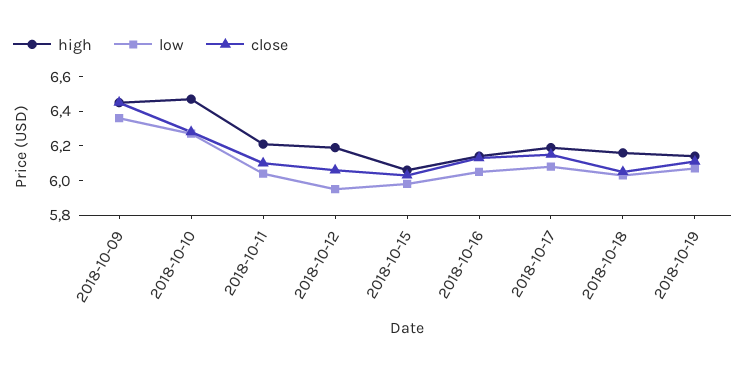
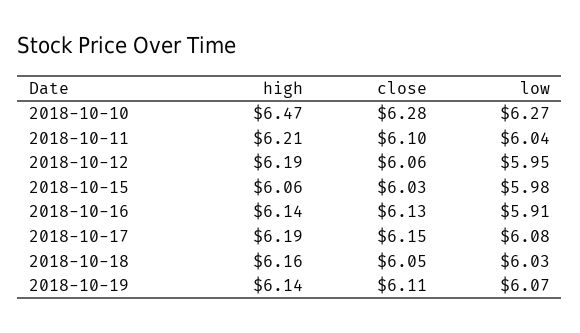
  {
    "high": {
-     "2018-10-09": 6.45,
      "2018-10-10": 6.47,
      "2018-10-11": 6.21,
      "2018-10-12": 6.19,
      "2018-10-15": 6.06,
      "2018-10-16": 6.14,
      "2018-10-17": 6.19,
      "2018-10-18": 6.16,
      "2018-10-19": 6.14
    },
    "low": {
-     "2018-10-09": 6.35,
      "2018-10-10": 6.27,
      "2018-10-11": 6.04,
      "2018-10-12": 5.95,
      "2018-10-15": 5.98,
-     "2018-10-16": 6.05,
+     "2018-10-16": 5.91,
      "2018-10-17": 6.08,
      "2018-10-18": 6.03,
      "2018-10-19": 6.07
    },
    "close": {
-     "2018-10-09": 6.45,
      "2018-10-10": 6.28,
      "2018-10-11": 6.1,
      "2018-10-12": 6.06,
      "2018-10-15": 6.03,
      "2018-10-16": 6.13,
      "2018-10-17": 6.15,
      "2018-10-18": 6.05,
      "2018-10-19": 6.11
    }
  }

